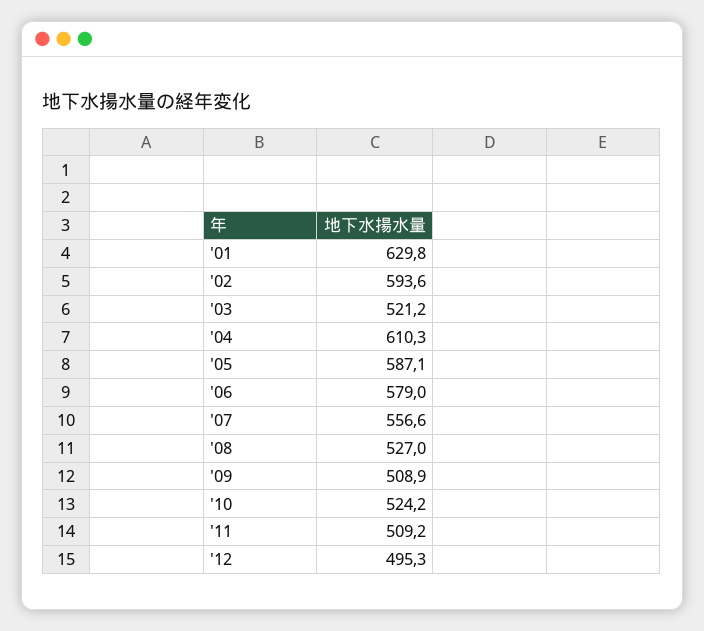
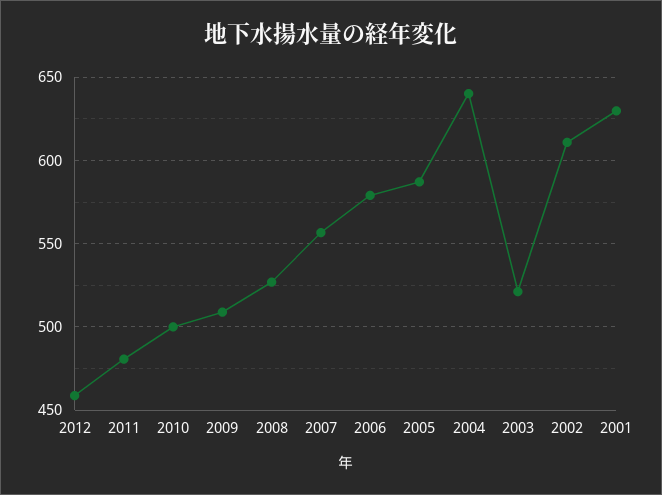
  {
    "'01": 629.8,
-   "'02": 593.6,
+   "'02": 610,
    "'03": 521.2,
-   "'04": 610.3,
+   "'04": 640,
    "'05": 587.1,
    "'06": 579,
    "'07": 556.6,
    "'08": 527,
    "'09": 508.9,
-   "'10": 524.2,
+   "'10": 500,
-   "'11": 509.2,
+   "'11": 480,
-   "'12": 495.3
+   "'12": 460
  }

